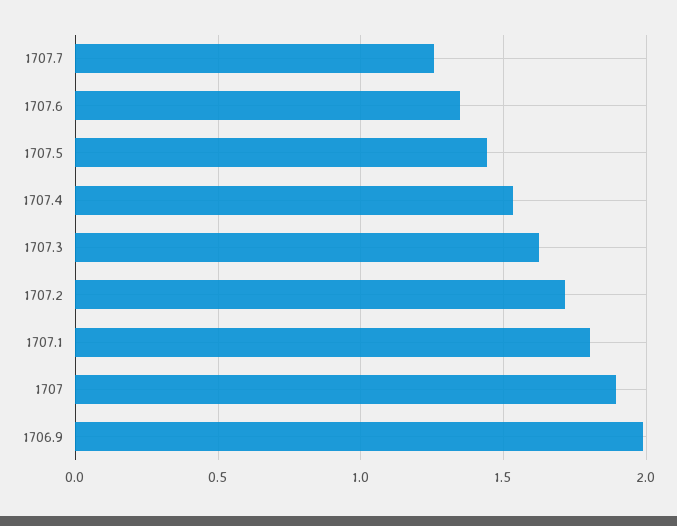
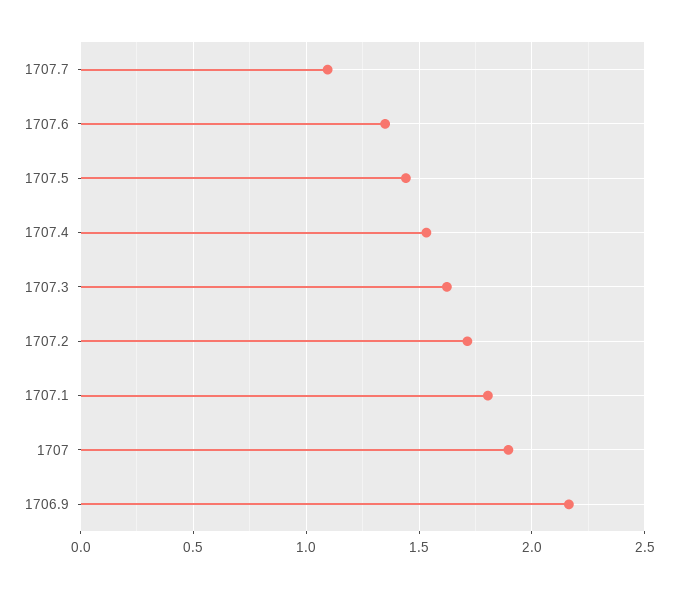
  {
-   "1707.7": 1.25,
+   "1707.7": 1.1,
    "1707.6": 1.35,
    "1707.5": 1.45,
    "1707.4": 1.55,
    "1707.3": 1.6,
    "1707.2": 1.7,
    "1707.1": 1.8,
    "1707": 1.9,
-   "1706.9": 2
+   "1706.9": 2.15
  }

